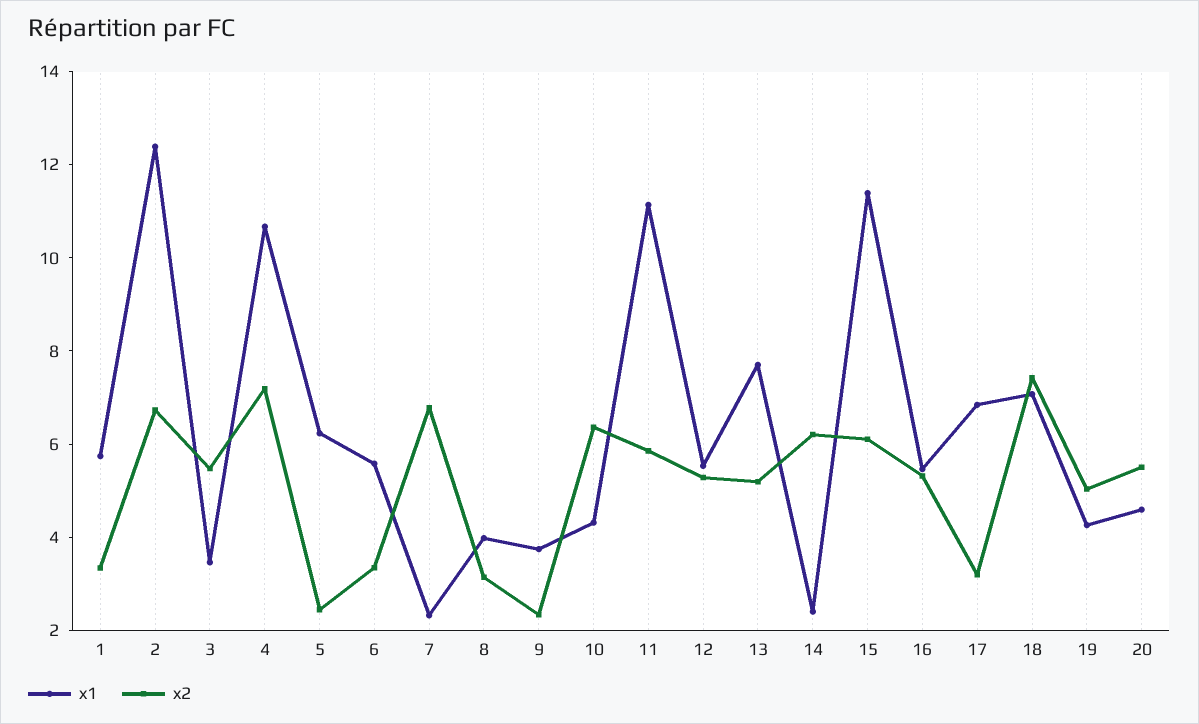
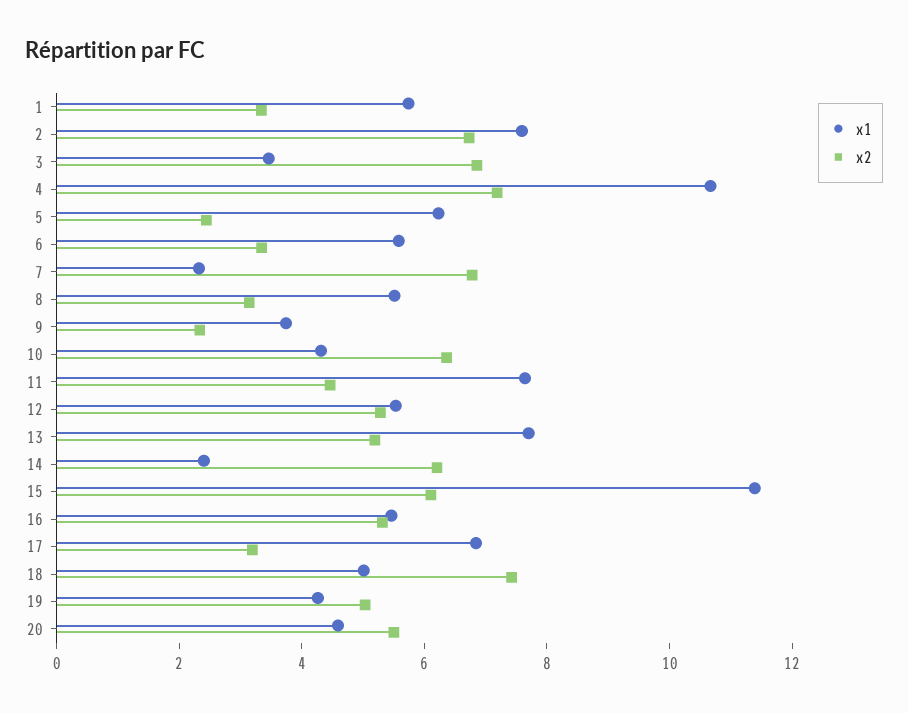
  {
    "x1": {
      "1": 5.5,
-     "2": 12.5,
+     "2": 7.5,
      "3": 3.5,
      "4": 10.5,
      "5": 6,
      "6": 5.5,
      "7": 2.5,
-     "8": 4,
+     "8": 5.5,
      "9": 3.5,
      "10": 4.5,
-     "11": 11,
+     "11": 7.5,
      "12": 5.5,
      "13": 7.5,
      "14": 2.5,
      "15": 11.5,
      "16": 5.5,
      "17": 7,
-     "18": 7,
+     "18": 5,
      "19": 4.5,
      "20": 4.5
    },
    "x2": {
      "1": 3.5,
      "2": 6.5,
-     "3": 5.5,
+     "3": 7,
      "4": 7,
      "5": 2.5,
      "6": 3.5,
      "7": 7,
      "8": 3,
      "9": 2.5,
      "10": 6.5,
-     "11": 6,
+     "11": 4.5,
      "12": 5.5,
      "13": 5,
      "14": 6,
      "15": 6,
      "16": 5.5,
      "17": 3,
      "18": 7.5,
      "19": 5,
      "20": 5.5
    }
  }

